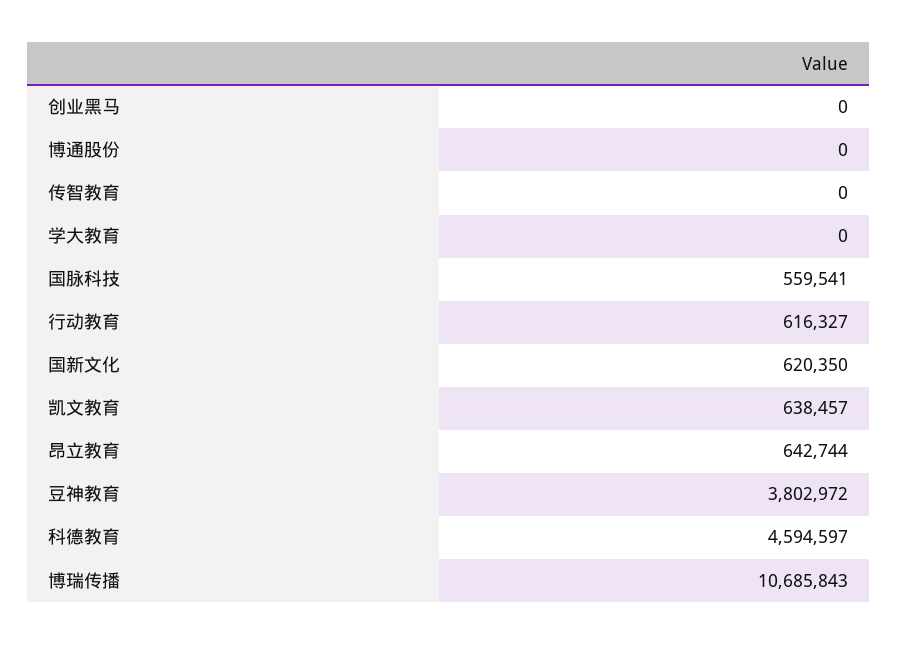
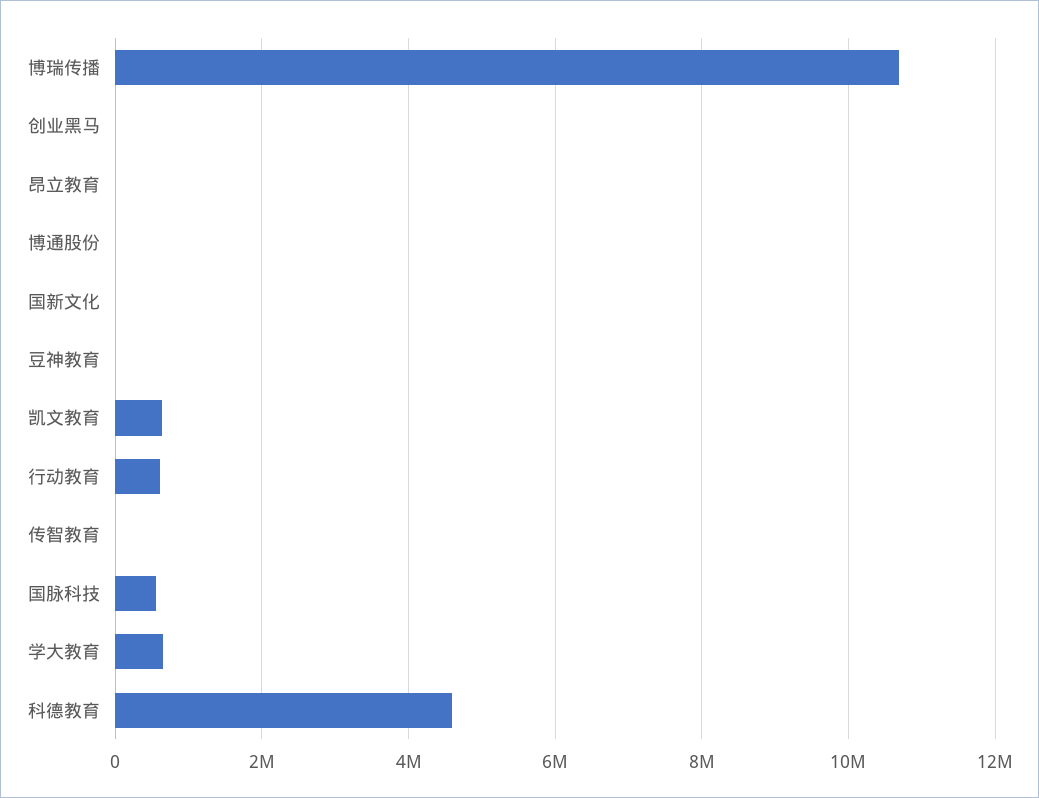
  {
    "创业黑马": 0,
    "博通股份": 0,
    "传智教育": 0,
-   "学大教育": 0,
+   "学大教育": 600000,
    "国脉科技": 559541,
    "行动教育": 616327,
-   "国新文化": 620350,
+   "国新文化": 0,
    "凯文教育": 638457,
-   "昂立教育": 642744,
+   "昂立教育": 0,
-   "豆神教育": 3802972,
+   "豆神教育": 0,
    "科德教育": 4594597,
    "博瑞传播": 10685843
  }

